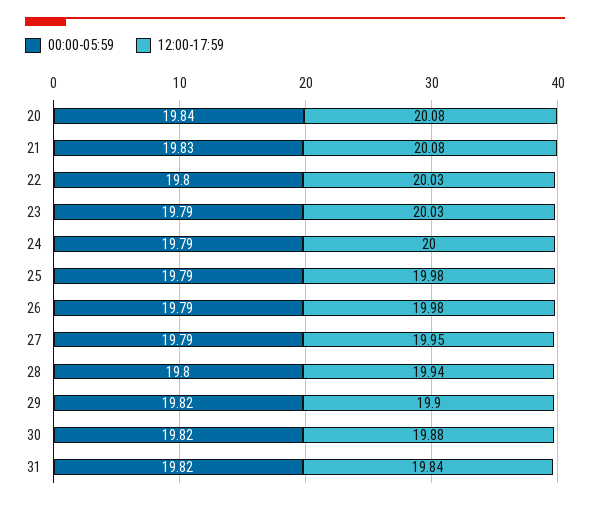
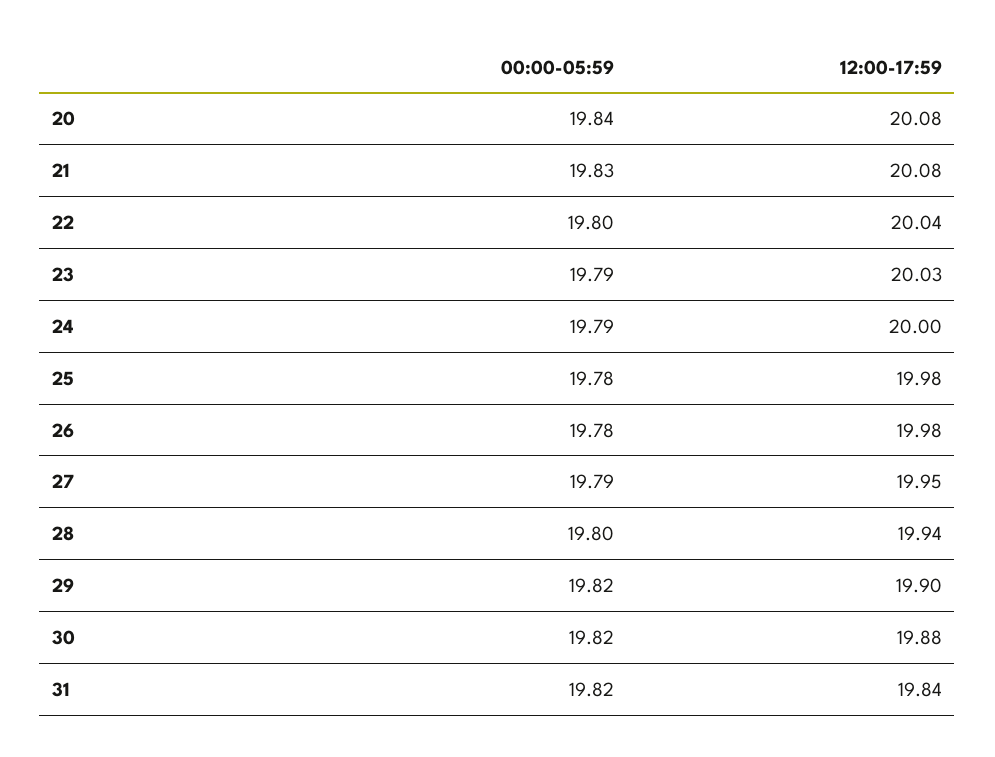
  {
    "00:00-05:59": {
      "20": 19.84,
      "21": 19.83,
      "22": 19.8,
      "23": 19.79,
      "24": 19.79,
-     "25": 19.79,
+     "25": 19.78,
-     "26": 19.79,
+     "26": 19.78,
      "27": 19.79,
      "28": 19.8,
      "29": 19.82,
      "30": 19.82,
      "31": 19.82
    },
    "12:00-17:59": {
      "20": 20.08,
      "21": 20.08,
-     "22": 20.03,
+     "22": 20.04,
      "23": 20.03,
      "24": 20,
      "25": 19.98,
      "26": 19.98,
      "27": 19.95,
      "28": 19.94,
      "29": 19.9,
      "30": 19.88,
      "31": 19.84
    }
  }

